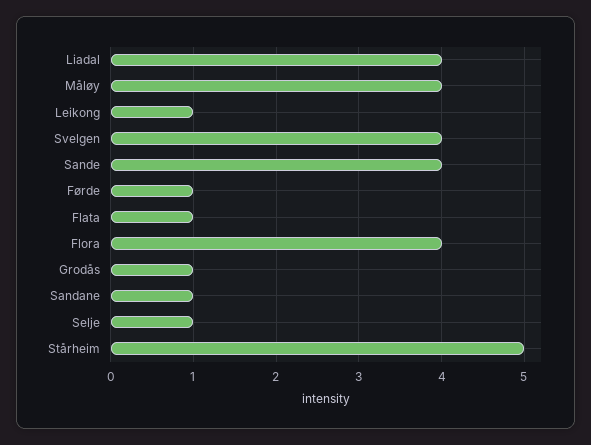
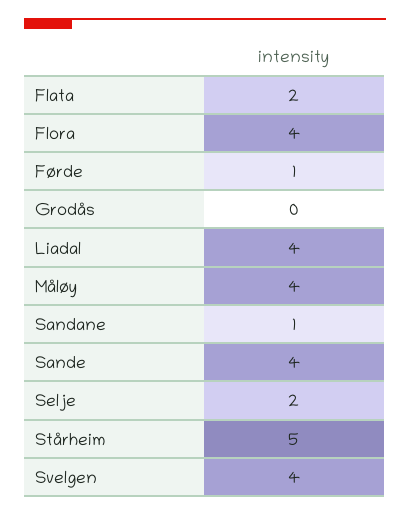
  {
    "Liadal": 4,
    "Måløy": 4,
-   "Leikong": 1,
    "Svelgen": 4,
    "Sande": 4,
    "Førde": 1,
-   "Flata": 1,
+   "Flata": 2,
    "Flora": 4,
-   "Grodås": 1,
+   "Grodås": 0,
    "Sandane": 1,
-   "Selje": 1,
+   "Selje": 2,
    "Stårheim": 5
  }

